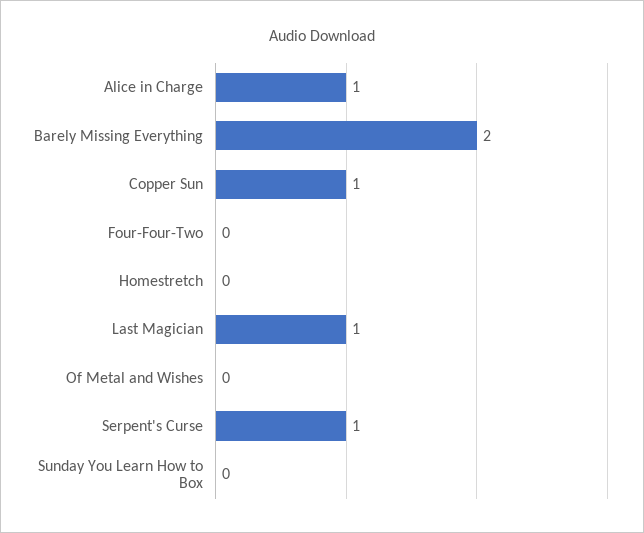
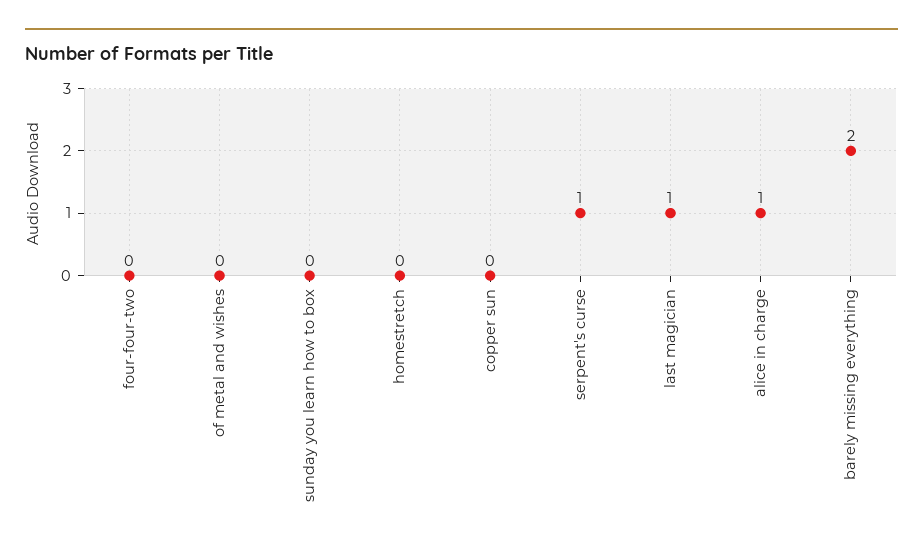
  {
    "Alice in Charge": 1,
    "Barely Missing Everything": 2,
-   "Copper Sun": 1,
+   "Copper Sun": 0,
    "Four-Four-Two": 0,
    "Homestretch": 0,
    "Last Magician": 1,
    "Of Metal and Wishes": 0,
    "Serpent's Curse": 1,
    "Sunday You Learn How to Box": 0
  }

